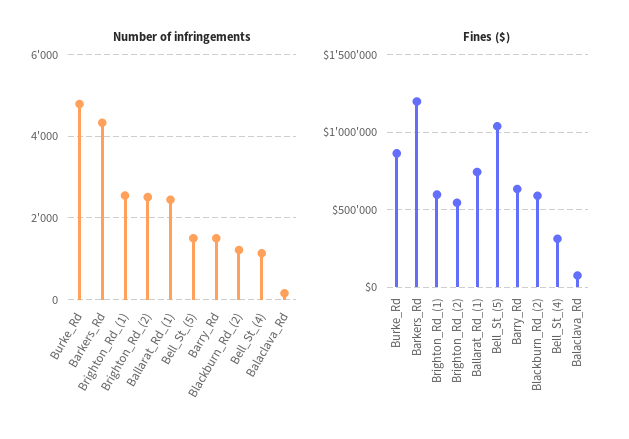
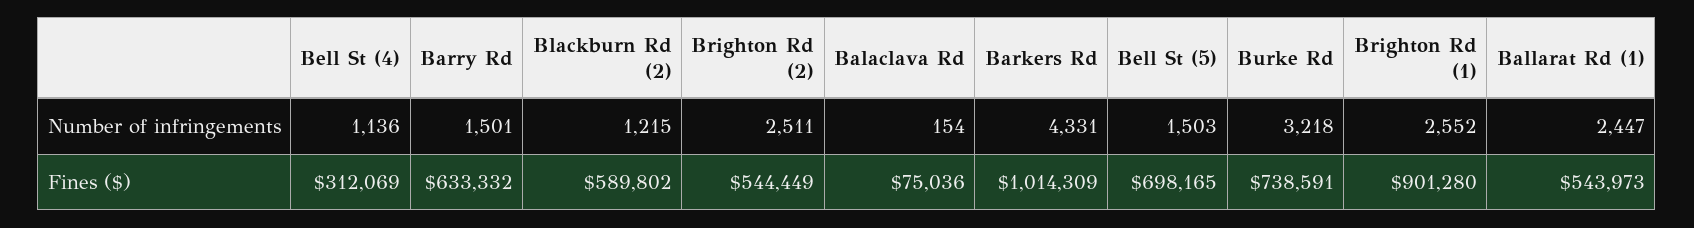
  {
    "Number of infringements": {
-     "Burke_Rd": 4800,
+     "Burke_Rd": 3218,
      "Barkers_Rd": 4331,
      "Brighton_Rd_(1)": 2552,
      "Brighton_Rd_(2)": 2511,
      "Ballarat_Rd_(1)": 2447,
      "Bell_St_(5)": 1503,
      "Barry_Rd": 1501,
      "Blackburn_Rd_(2)": 1215,
      "Bell_St_(4)": 1136,
      "Balaclava_Rd": 154
    },
    "Fines ($)": {
-     "Burke_Rd": 850000,
+     "Burke_Rd": 738591,
-     "Barkers_Rd": 1200000,
+     "Barkers_Rd": 1014309,
-     "Brighton_Rd_(1)": 600000,
+     "Brighton_Rd_(1)": 901280,
      "Brighton_Rd_(2)": 544449,
-     "Ballarat_Rd_(1)": 750000,
+     "Ballarat_Rd_(1)": 543973,
-     "Bell_St_(5)": 1050000,
+     "Bell_St_(5)": 698165,
      "Barry_Rd": 633332,
      "Blackburn_Rd_(2)": 589802,
      "Bell_St_(4)": 312069,
      "Balaclava_Rd": 75036
    }
  }

